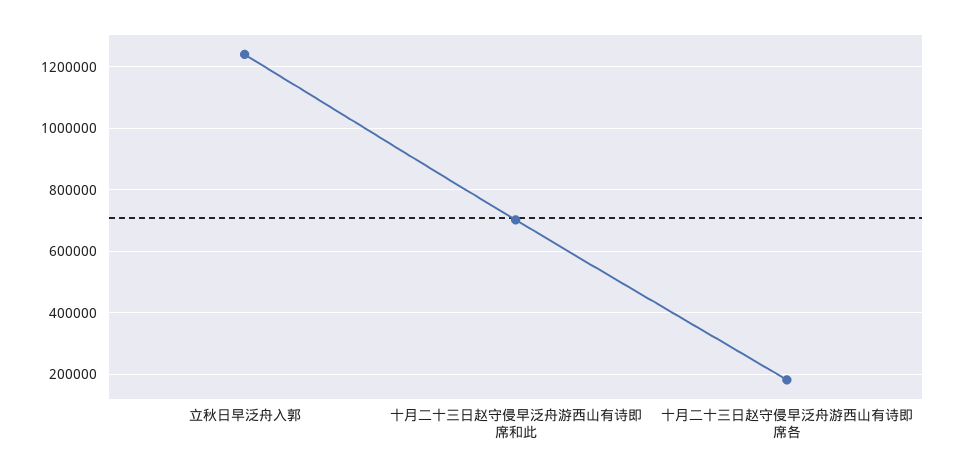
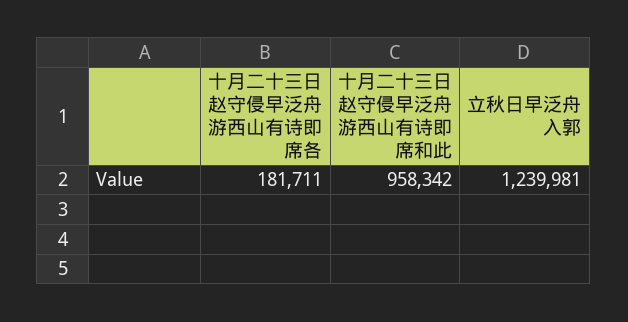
  {
    "立秋日早泛舟入郭": 1239981,
-   "十月二十三日赵守侵早泛舟游西山有诗即席和此": 700000,
+   "十月二十三日赵守侵早泛舟游西山有诗即席和此": 958342,
    "十月二十三日赵守侵早泛舟游西山有诗即席各": 181711
  }

